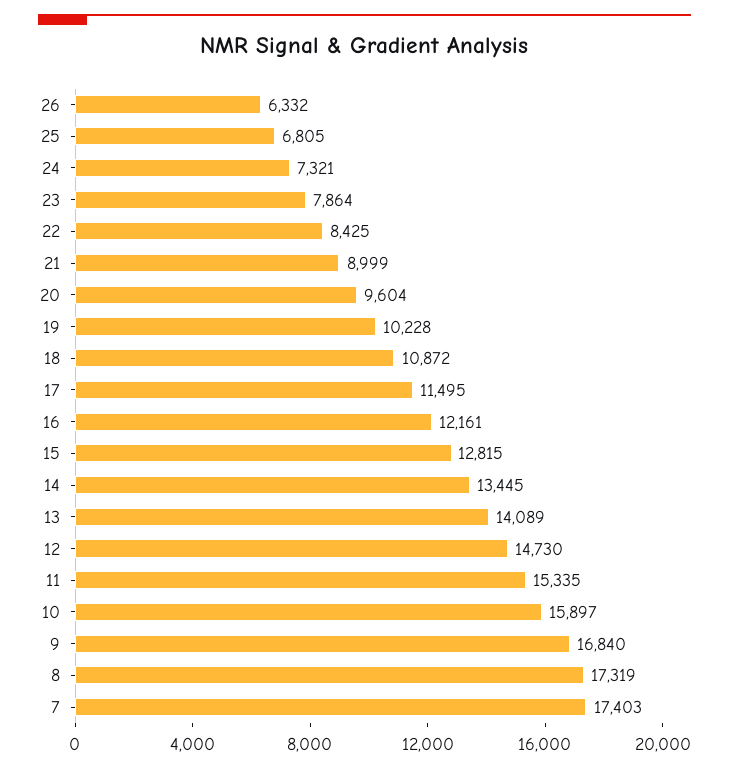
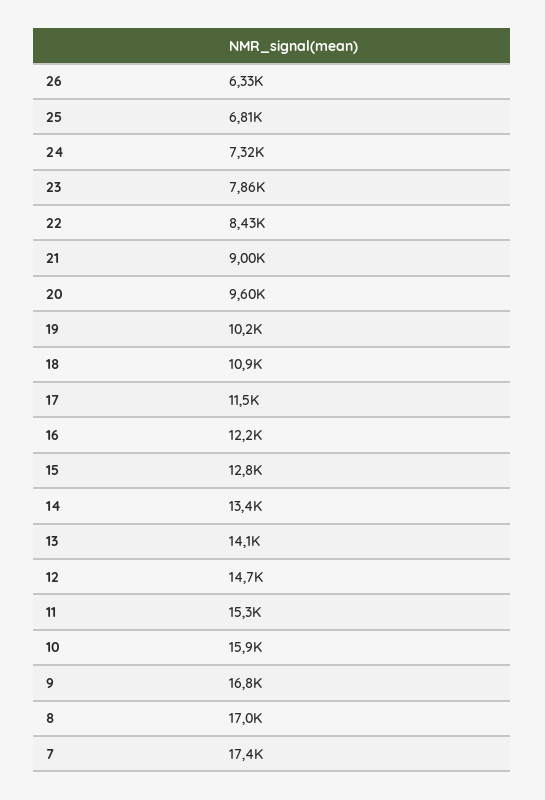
  {
    "26": 6332,
    "25": 6805,
    "24": 7321,
    "23": 7864,
    "22": 8425,
    "21": 8999,
    "20": 9604,
    "19": 10228,
    "18": 10872,
    "17": 11495,
    "16": 12161,
    "15": 12815,
    "14": 13445,
    "13": 14089,
    "12": 14730,
    "11": 15335,
    "10": 15897,
    "9": 16840,
-   "8": 17319,
+   "8": 17000,
    "7": 17403
  }

